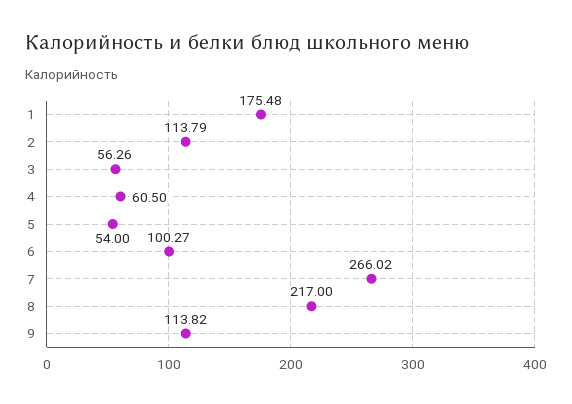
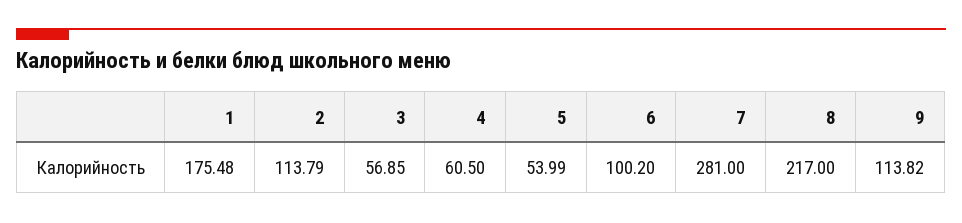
  {
    "1": 175.48,
    "2": 113.79,
-   "3": 56.26,
+   "3": 56.85,
    "4": 60.5,
-   "5": 54,
+   "5": 53.99,
-   "6": 100.27,
+   "6": 100.2,
-   "7": 266.02,
+   "7": 281,
    "8": 217,
    "9": 113.82
  }

